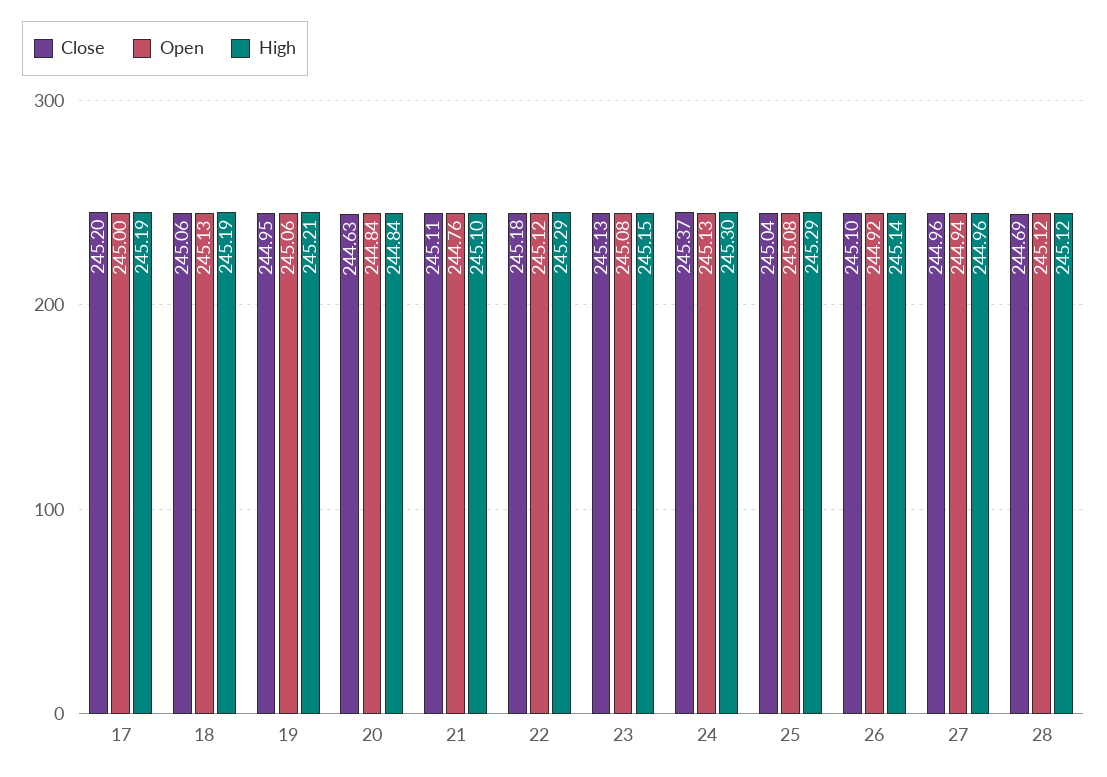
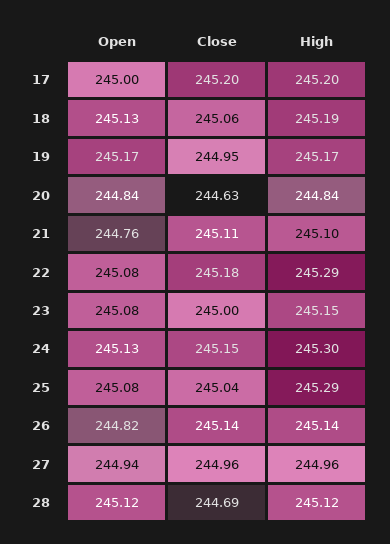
  {
    "Close": {
      "17": 245.2,
      "18": 245.06,
      "19": 244.95,
      "20": 244.63,
      "21": 245.11,
      "22": 245.18,
-     "23": 245.13,
+     "23": 245,
-     "24": 245.37,
+     "24": 245.15,
      "25": 245.04,
-     "26": 245.1,
+     "26": 245.14,
      "27": 244.96,
      "28": 244.69
    },
    "Open": {
      "17": 245,
      "18": 245.13,
-     "19": 245.06,
+     "19": 245.17,
      "20": 244.84,
      "21": 244.76,
-     "22": 245.12,
+     "22": 245.08,
      "23": 245.08,
      "24": 245.13,
      "25": 245.08,
-     "26": 244.92,
+     "26": 244.82,
      "27": 244.94,
      "28": 245.12
    },
    "High": {
-     "17": 245.19,
+     "17": 245.2,
      "18": 245.19,
-     "19": 245.21,
+     "19": 245.17,
      "20": 244.84,
      "21": 245.1,
      "22": 245.29,
      "23": 245.15,
      "24": 245.3,
      "25": 245.29,
      "26": 245.14,
      "27": 244.96,
      "28": 245.12
    }
  }

